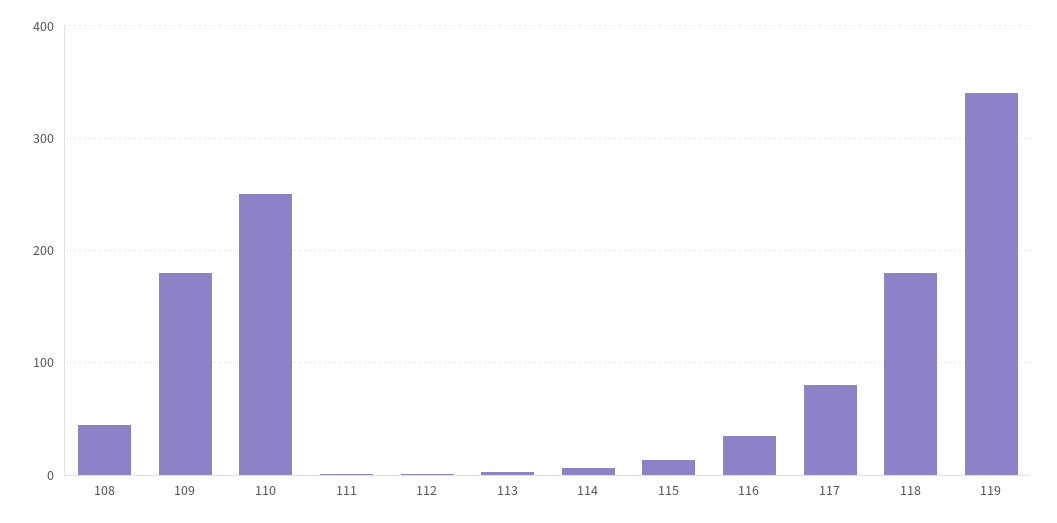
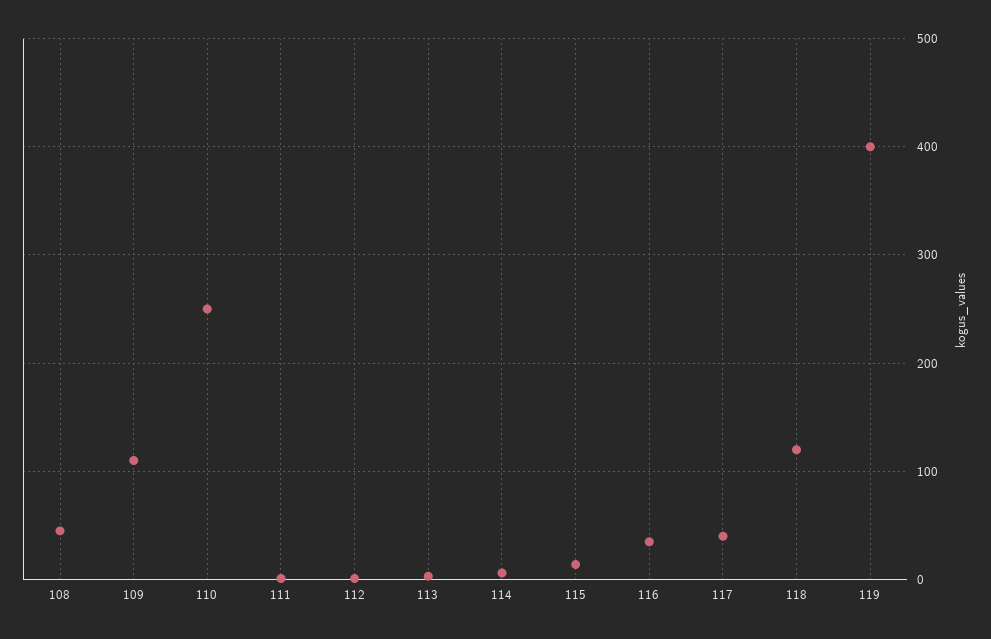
  {
    "108": 50,
-   "109": 180,
+   "109": 110,
    "110": 250,
    "111": 0,
    "112": 0,
    "113": 0,
    "114": 10,
    "115": 10,
    "116": 40,
-   "117": 80,
+   "117": 40,
-   "118": 180,
+   "118": 120,
-   "119": 340
+   "119": 400
  }

